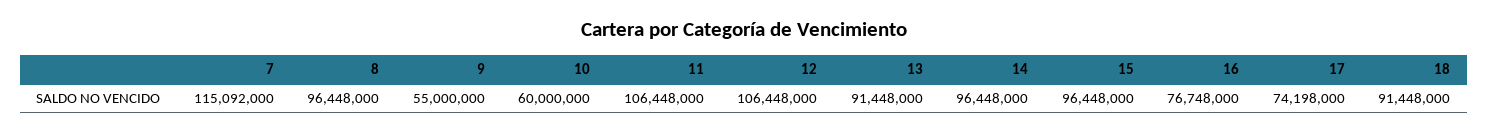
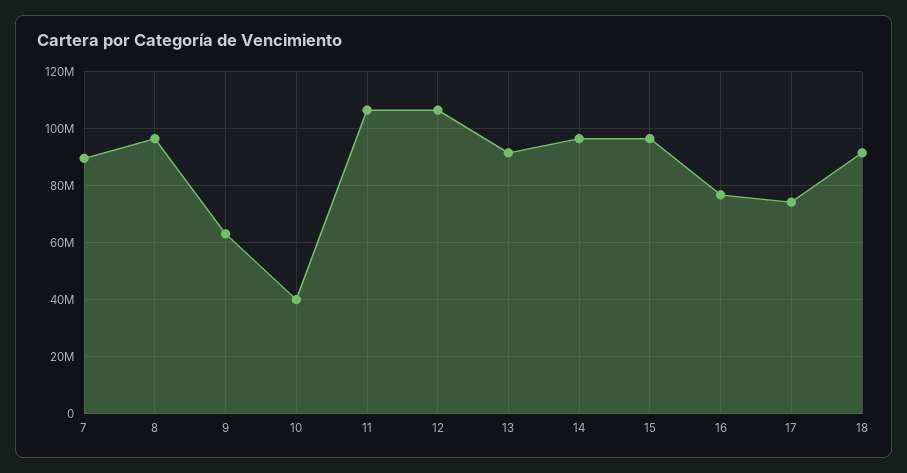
  {
-   "7": 115092000,
+   "7": 90000000,
    "8": 96448000,
-   "9": 55000000,
+   "9": 62500000,
-   "10": 60000000,
+   "10": 40000000,
    "11": 106448000,
    "12": 106448000,
    "13": 91448000,
    "14": 96448000,
    "15": 96448000,
    "16": 76748000,
    "17": 74198000,
    "18": 91448000
  }

